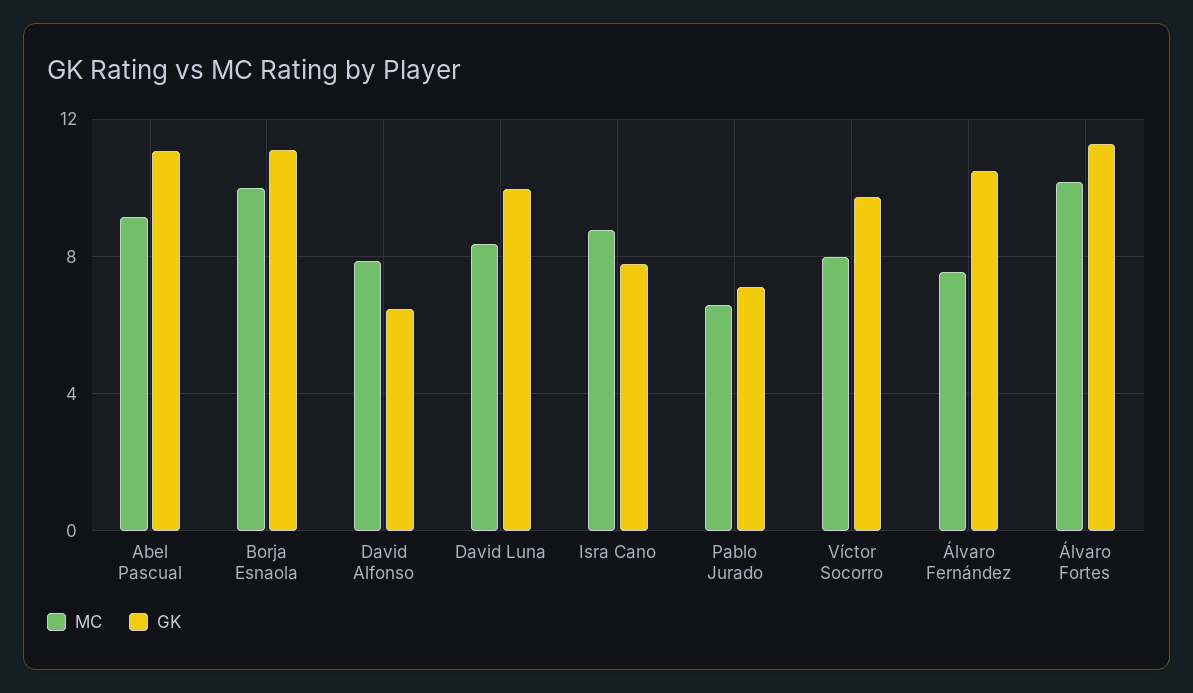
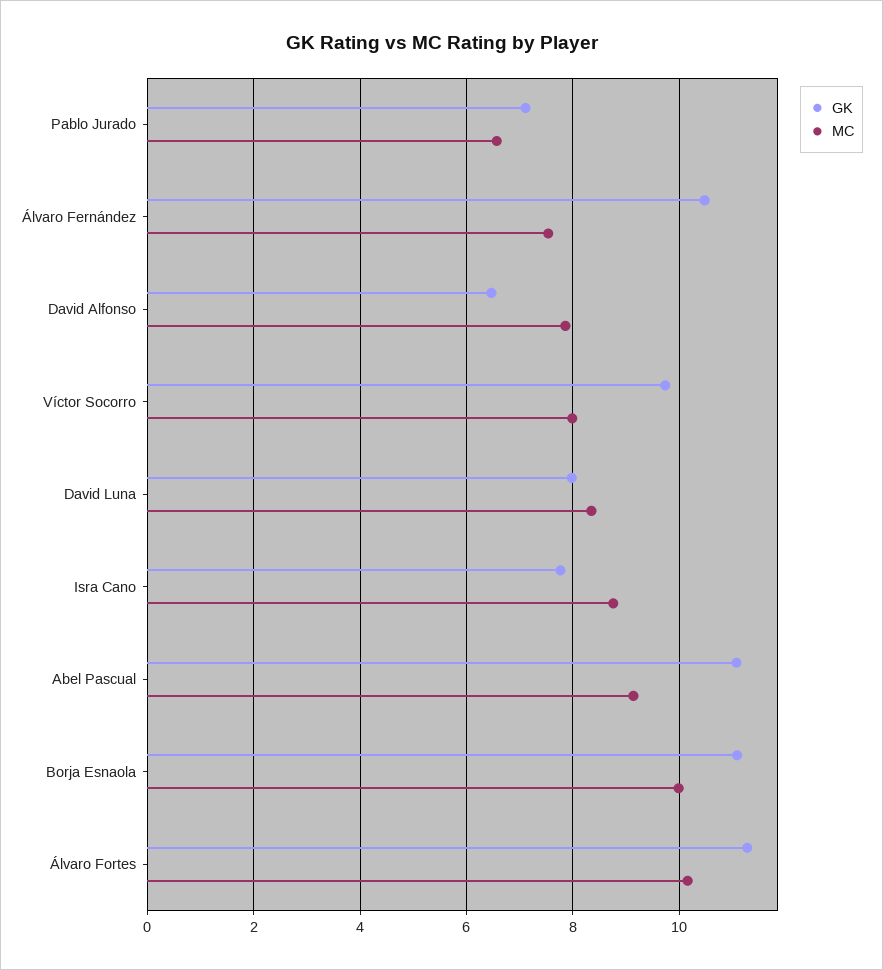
  {
    "MC": {
      "Abel Pascual": 9.2,
      "Borja Esnaola": 10,
      "David Alfonso": 7.8,
      "David Luna": 8.4,
      "Isra Cano": 8.8,
      "Pablo Jurado": 6.6,
      "Víctor Socorro": 8,
      "Álvaro Fernández": 7.6,
      "Álvaro Fortes": 10.2
    },
    "GK": {
      "Abel Pascual": 11,
      "Borja Esnaola": 11,
      "David Alfonso": 6.4,
-     "David Luna": 10,
+     "David Luna": 8,
      "Isra Cano": 7.8,
      "Pablo Jurado": 7.2,
      "Víctor Socorro": 9.8,
      "Álvaro Fernández": 10.4,
      "Álvaro Fortes": 11.2
    }
  }

